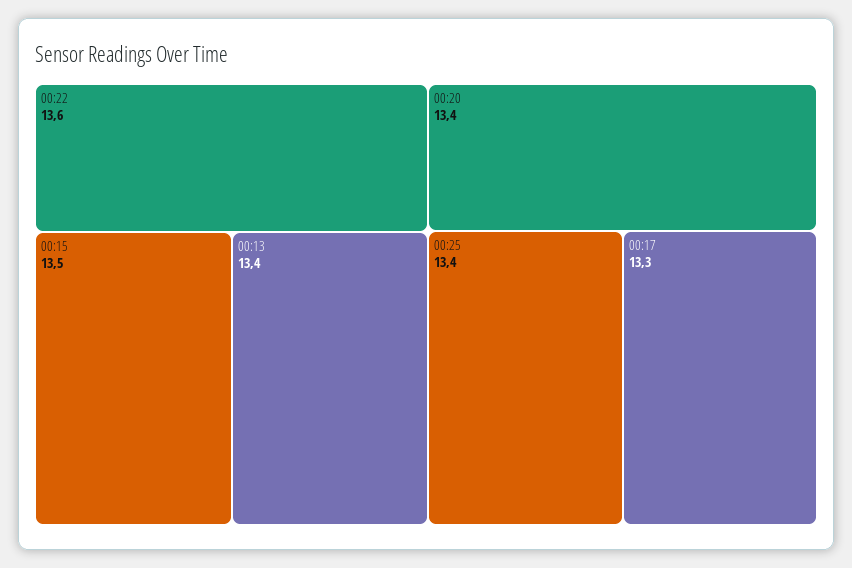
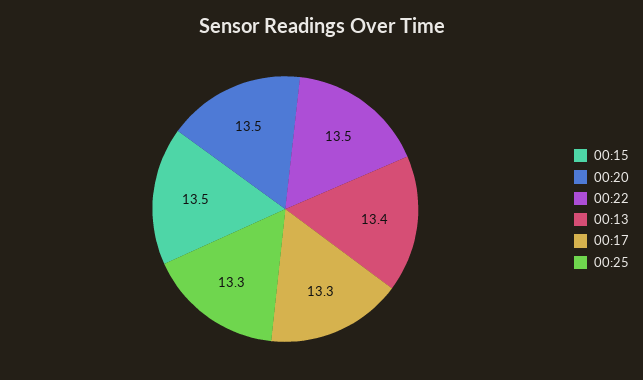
  {
-   "00:22": 13.6,
+   "00:22": 13.5,
    "00:15": 13.5,
    "00:13": 13.4,
-   "00:20": 13.4,
+   "00:20": 13.5,
-   "00:25": 13.4,
+   "00:25": 13.3,
    "00:17": 13.3
  }

